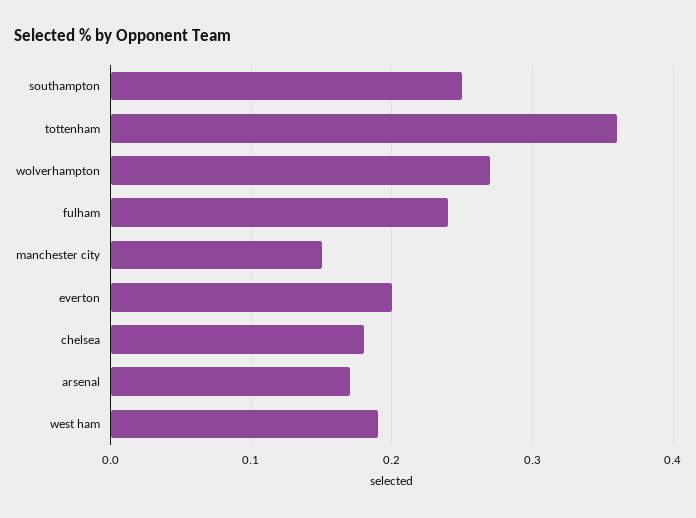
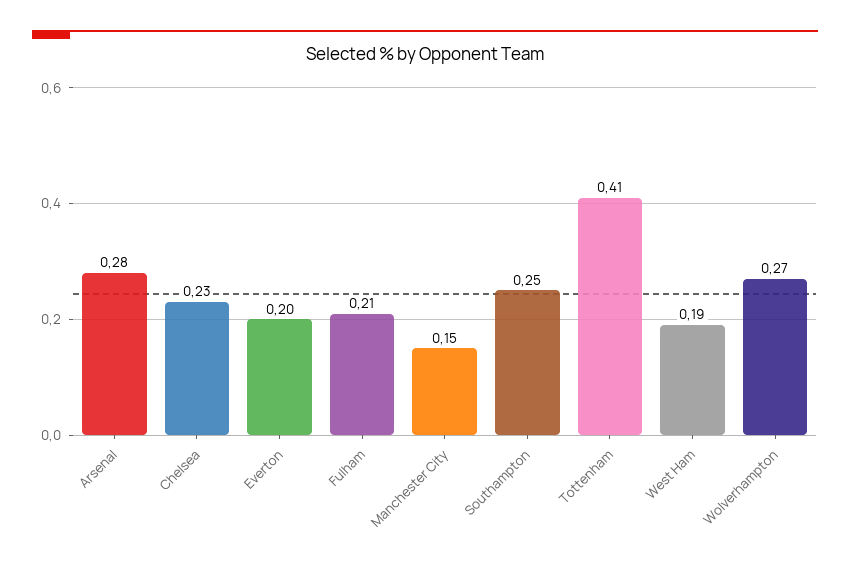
  {
    "southampton": 0.25,
-   "tottenham": 0.36,
+   "tottenham": 0.41,
    "wolverhampton": 0.27,
-   "fulham": 0.24,
+   "fulham": 0.21,
    "manchester city": 0.15,
    "everton": 0.2,
-   "chelsea": 0.18,
+   "chelsea": 0.23,
-   "arsenal": 0.17,
+   "arsenal": 0.28,
    "west ham": 0.19
  }

